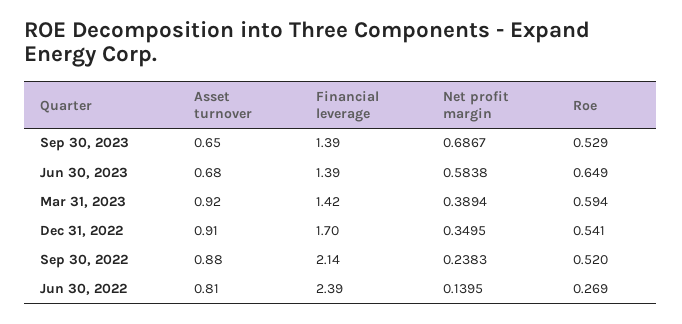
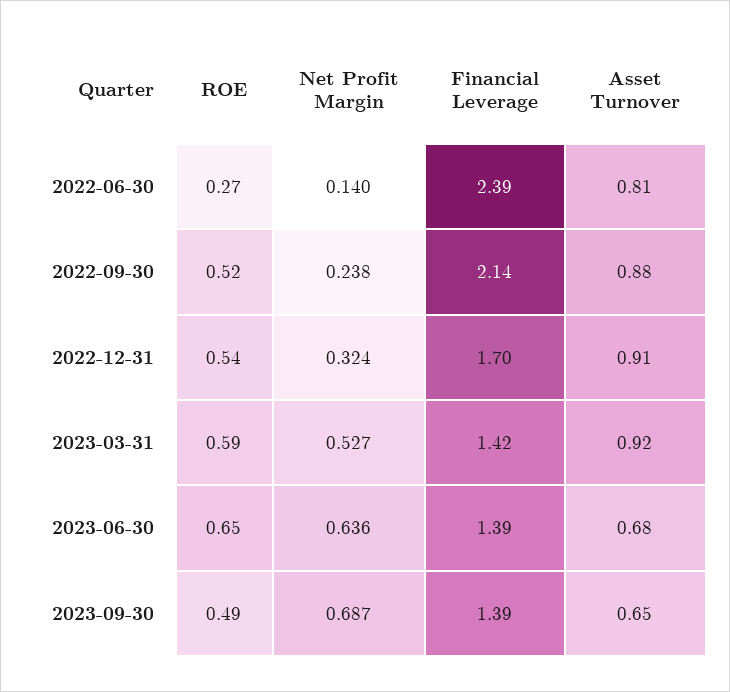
  {
    "Asset turnover": {
      "Sep 30, 2023": 0.65,
      "Jun 30, 2023": 0.68,
      "Mar 31, 2023": 0.92,
      "Dec 31, 2022": 0.91,
      "Sep 30, 2022": 0.88,
      "Jun 30, 2022": 0.81
    },
    "Financial leverage": {
      "Sep 30, 2023": 1.39,
      "Jun 30, 2023": 1.39,
      "Mar 31, 2023": 1.42,
      "Dec 31, 2022": 1.7,
      "Sep 30, 2022": 2.14,
      "Jun 30, 2022": 2.39
    },
    "Net profit margin": {
      "Sep 30, 2023": 0.6867,
-     "Jun 30, 2023": 0.5838,
+     "Jun 30, 2023": 0.636,
-     "Mar 31, 2023": 0.3894,
+     "Mar 31, 2023": 0.527,
-     "Dec 31, 2022": 0.3495,
+     "Dec 31, 2022": 0.324,
      "Sep 30, 2022": 0.2383,
      "Jun 30, 2022": 0.1395
    },
    "Roe": {
-     "Sep 30, 2023": 0.529,
+     "Sep 30, 2023": 0.49,
      "Jun 30, 2023": 0.649,
      "Mar 31, 2023": 0.594,
      "Dec 31, 2022": 0.541,
      "Sep 30, 2022": 0.52,
      "Jun 30, 2022": 0.269
    }
  }

